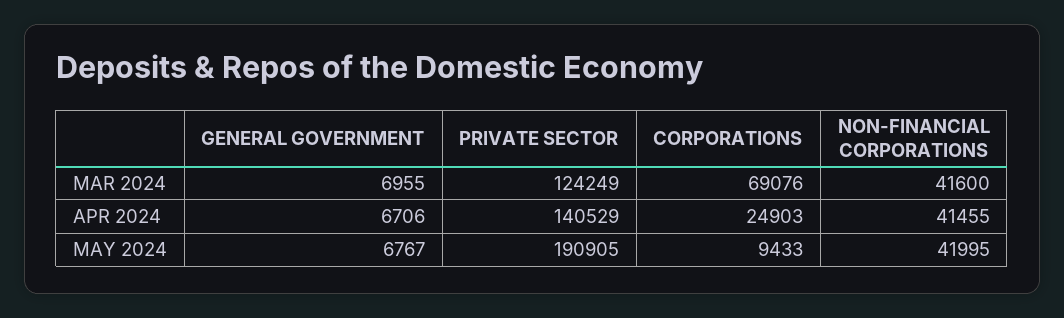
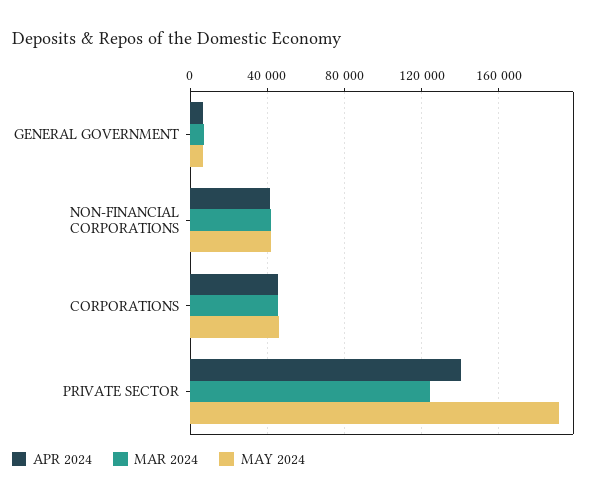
  {
    "MAR 2024": {
      "GENERAL GOVERNMENT": 6955,
      "PRIVATE SECTOR": 124249,
-     "CORPORATIONS": 69076,
+     "CORPORATIONS": 45000,
      "NON-FINANCIAL CORPORATIONS": 41600
    },
    "APR 2024": {
      "GENERAL GOVERNMENT": 6706,
      "PRIVATE SECTOR": 140529,
-     "CORPORATIONS": 24903,
+     "CORPORATIONS": 45000,
      "NON-FINANCIAL CORPORATIONS": 41455
    },
    "MAY 2024": {
      "GENERAL GOVERNMENT": 6767,
      "PRIVATE SECTOR": 190905,
-     "CORPORATIONS": 9433,
+     "CORPORATIONS": 45000,
      "NON-FINANCIAL CORPORATIONS": 41995
    }
  }

